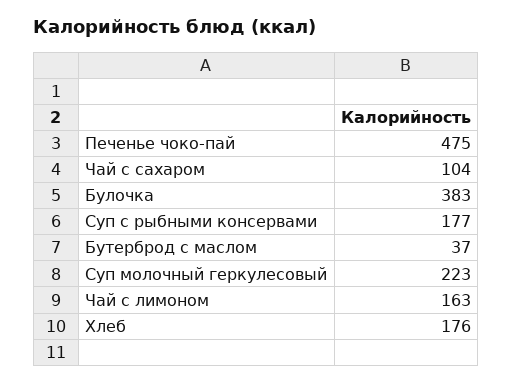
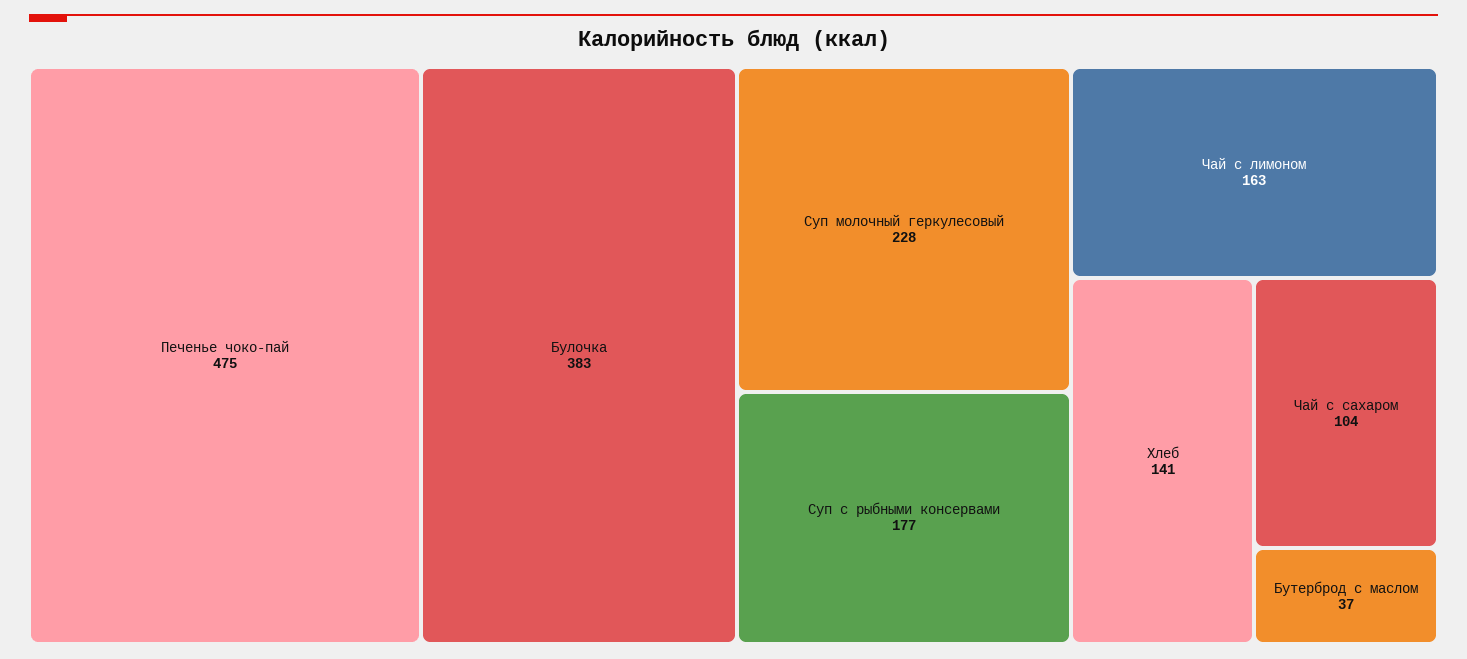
  {
    "Печенье чоко-пай": 475,
    "Чай с сахаром": 104,
    "Булочка": 383,
    "Суп с рыбными консервами": 177,
    "Бутерброд с маслом": 37,
-   "Суп молочный геркулесовый": 223,
+   "Суп молочный геркулесовый": 228,
    "Чай с лимоном": 163,
-   "Хлеб": 176
+   "Хлеб": 141
  }

